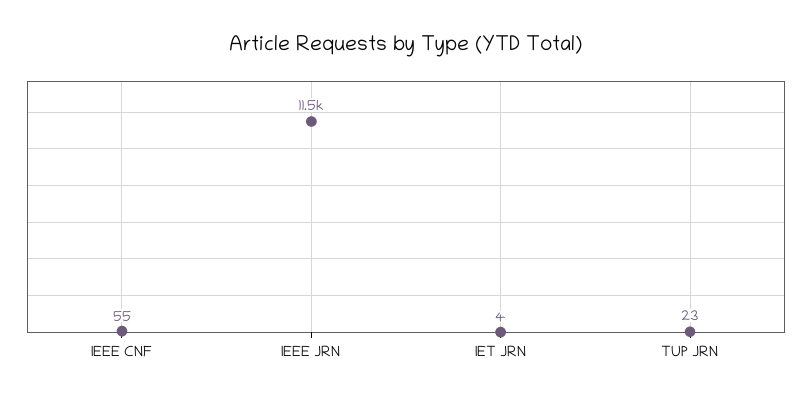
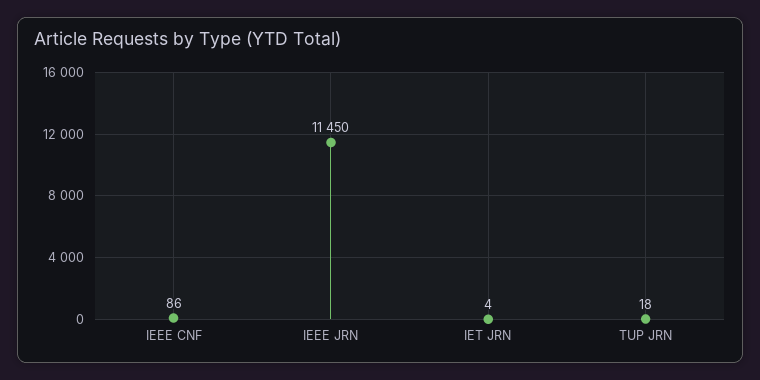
  {
-   "IEEE CNF": 55,
+   "IEEE CNF": 86,
    "IEEE JRN": 11450,
    "IET JRN": 4,
-   "TUP JRN": 23
+   "TUP JRN": 18
  }

